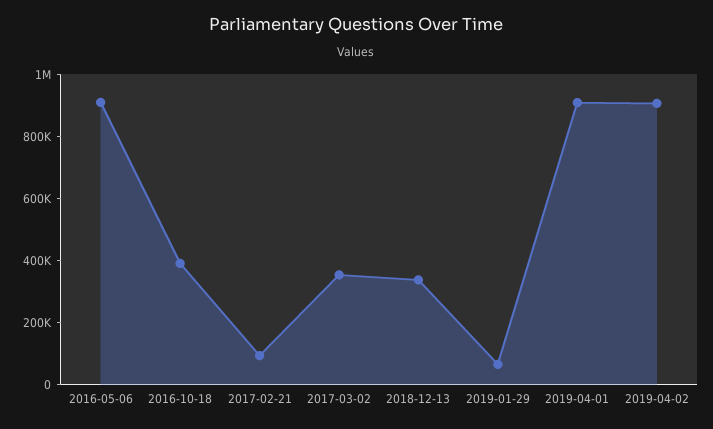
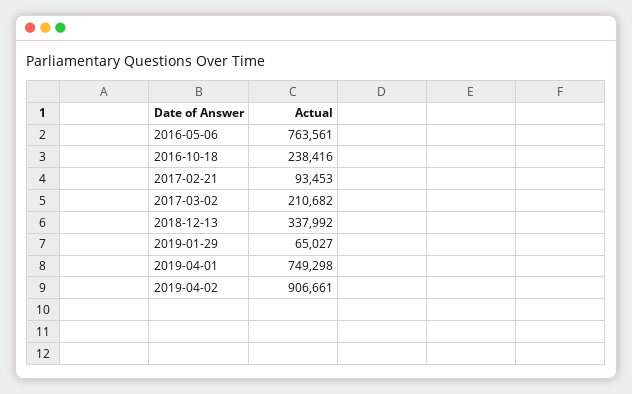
  {
-   "2016-05-06": 900000,
+   "2016-05-06": 763561,
-   "2016-10-18": 400000,
+   "2016-10-18": 238416,
    "2017-02-21": 93453,
-   "2017-03-02": 350000,
+   "2017-03-02": 210682,
    "2018-12-13": 337992,
    "2019-01-29": 65027,
-   "2019-04-01": 900000,
+   "2019-04-01": 749298,
    "2019-04-02": 906661
  }

